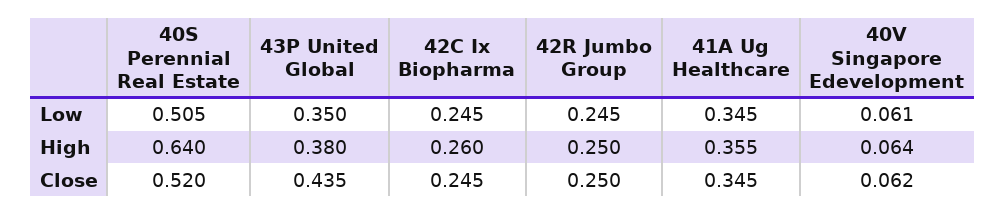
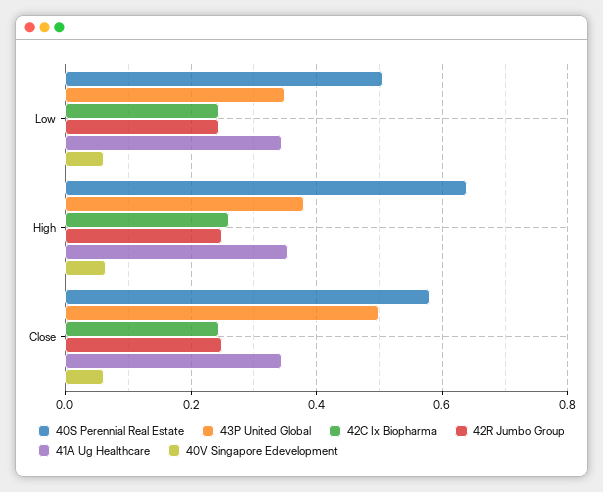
  {
    "40S Perennial Real Estate": {
      "Low": 0.505,
      "High": 0.64,
-     "Close": 0.52
+     "Close": 0.58
    },
    "43P United Global": {
      "Low": 0.35,
      "High": 0.38,
-     "Close": 0.435
+     "Close": 0.5
    },
    "42C Ix Biopharma": {
      "Low": 0.245,
      "High": 0.26,
      "Close": 0.245
    },
    "42R Jumbo Group": {
      "Low": 0.245,
      "High": 0.25,
      "Close": 0.25
    },
    "41A Ug Healthcare": {
      "Low": 0.345,
      "High": 0.355,
      "Close": 0.345
    },
    "40V Singapore Edevelopment": {
      "Low": 0.061,
      "High": 0.064,
      "Close": 0.062
    }
  }

